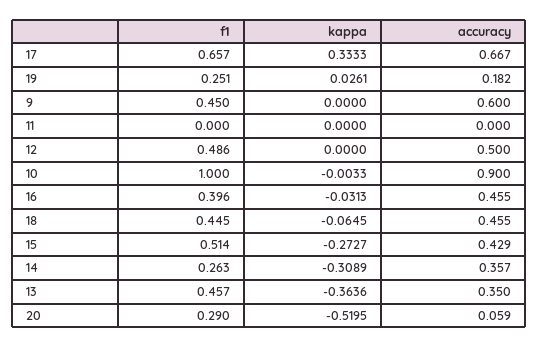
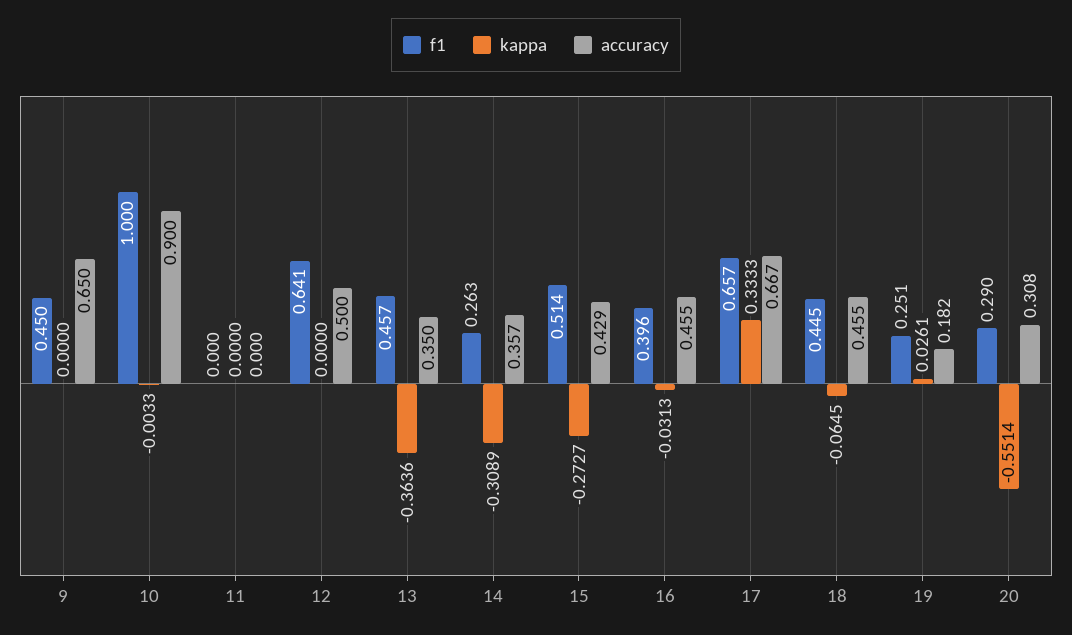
  {
    "f1": {
      "17": 0.657,
      "19": 0.251,
      "9": 0.45,
      "11": 0,
-     "12": 0.486,
+     "12": 0.641,
      "10": 1,
      "16": 0.396,
      "18": 0.445,
      "15": 0.514,
      "14": 0.263,
      "13": 0.457,
      "20": 0.29
    },
    "kappa": {
      "17": 0.3333,
      "19": 0.0261,
      "9": 0,
      "11": 0,
      "12": 0,
      "10": -0.0033,
      "16": -0.0313,
      "18": -0.0645,
      "15": -0.2727,
      "14": -0.3089,
      "13": -0.3636,
-     "20": -0.5195
+     "20": -0.5514
    },
    "accuracy": {
      "17": 0.667,
      "19": 0.182,
-     "9": 0.6,
+     "9": 0.65,
      "11": 0,
      "12": 0.5,
      "10": 0.9,
      "16": 0.455,
      "18": 0.455,
      "15": 0.429,
      "14": 0.357,
      "13": 0.35,
-     "20": 0.059
+     "20": 0.308
    }
  }

